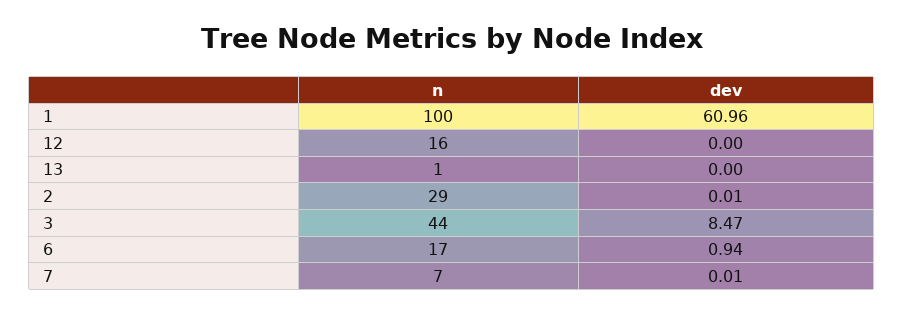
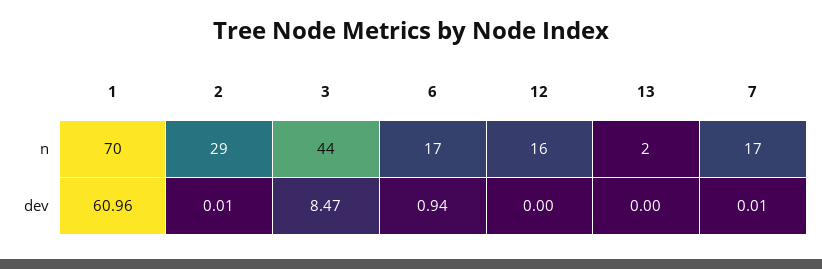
  {
    "n": {
-     "1": 100,
+     "1": 70,
      "12": 16,
-     "13": 1,
+     "13": 2,
      "2": 29,
      "3": 44,
      "6": 17,
-     "7": 7
+     "7": 17
    },
    "dev": {
      "1": 60.96,
      "12": 0,
      "13": 0,
      "2": 0.01,
      "3": 8.47,
      "6": 0.94,
      "7": 0.01
    }
  }

